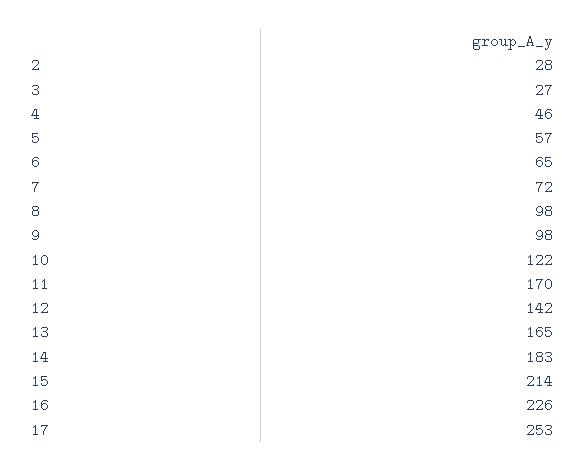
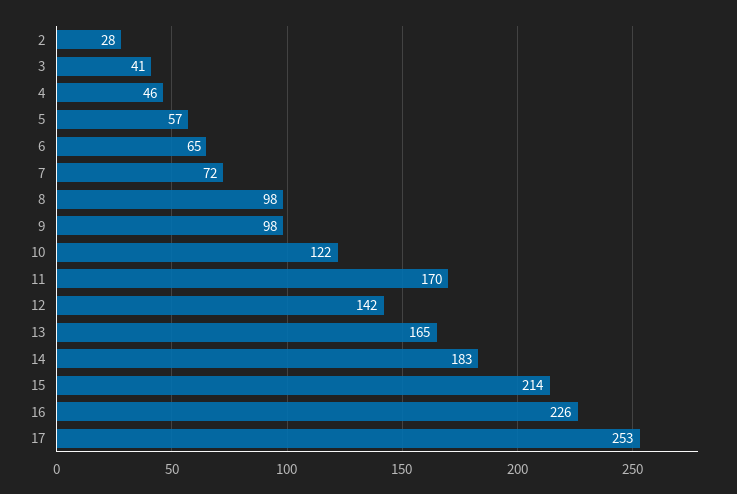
  {
    "2": 28,
-   "3": 27,
+   "3": 41,
    "4": 46,
    "5": 57,
    "6": 65,
    "7": 72,
    "8": 98,
    "9": 98,
    "10": 122,
    "11": 170,
    "12": 142,
    "13": 165,
    "14": 183,
    "15": 214,
    "16": 226,
    "17": 253
  }

